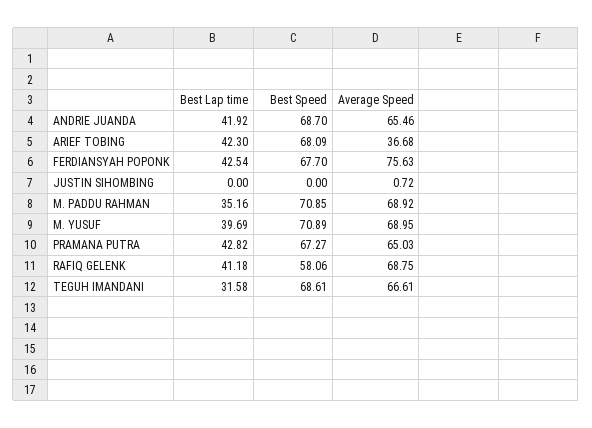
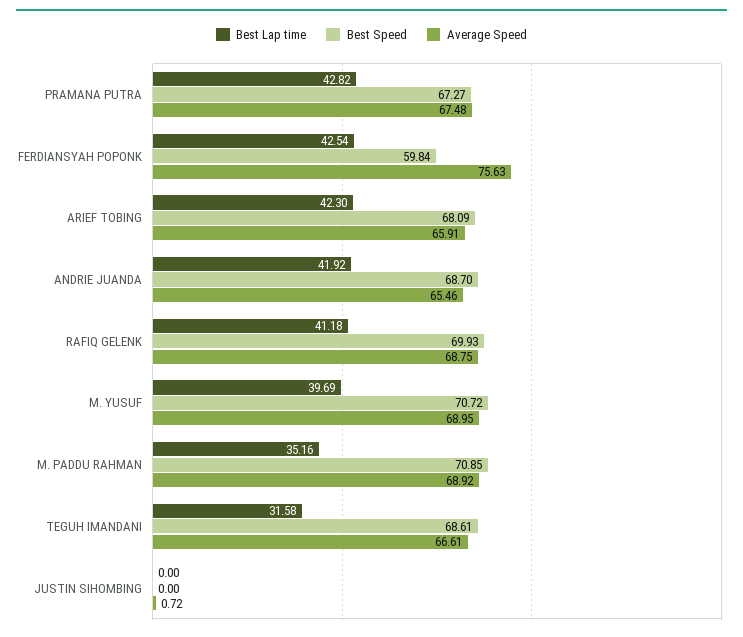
  {
    "Best Lap time": {
      "ANDRIE JUANDA": 41.92,
      "ARIEF TOBING": 42.3,
      "FERDIANSYAH POPONK": 42.54,
      "JUSTIN SIHOMBING": 0,
      "M. PADDU RAHMAN": 35.16,
      "M. YUSUF": 39.69,
      "PRAMANA PUTRA": 42.82,
      "RAFIQ GELENK": 41.18,
      "TEGUH IMANDANI": 31.58
    },
    "Best Speed": {
      "ANDRIE JUANDA": 68.7,
      "ARIEF TOBING": 68.09,
-     "FERDIANSYAH POPONK": 67.7,
+     "FERDIANSYAH POPONK": 59.84,
      "JUSTIN SIHOMBING": 0,
      "M. PADDU RAHMAN": 70.85,
-     "M. YUSUF": 70.89,
+     "M. YUSUF": 70.72,
      "PRAMANA PUTRA": 67.27,
-     "RAFIQ GELENK": 58.06,
+     "RAFIQ GELENK": 69.93,
      "TEGUH IMANDANI": 68.61
    },
    "Average Speed": {
      "ANDRIE JUANDA": 65.46,
-     "ARIEF TOBING": 36.68,
+     "ARIEF TOBING": 65.91,
      "FERDIANSYAH POPONK": 75.63,
      "JUSTIN SIHOMBING": 0.72,
      "M. PADDU RAHMAN": 68.92,
      "M. YUSUF": 68.95,
-     "PRAMANA PUTRA": 65.03,
+     "PRAMANA PUTRA": 67.48,
      "RAFIQ GELENK": 68.75,
      "TEGUH IMANDANI": 66.61
    }
  }

